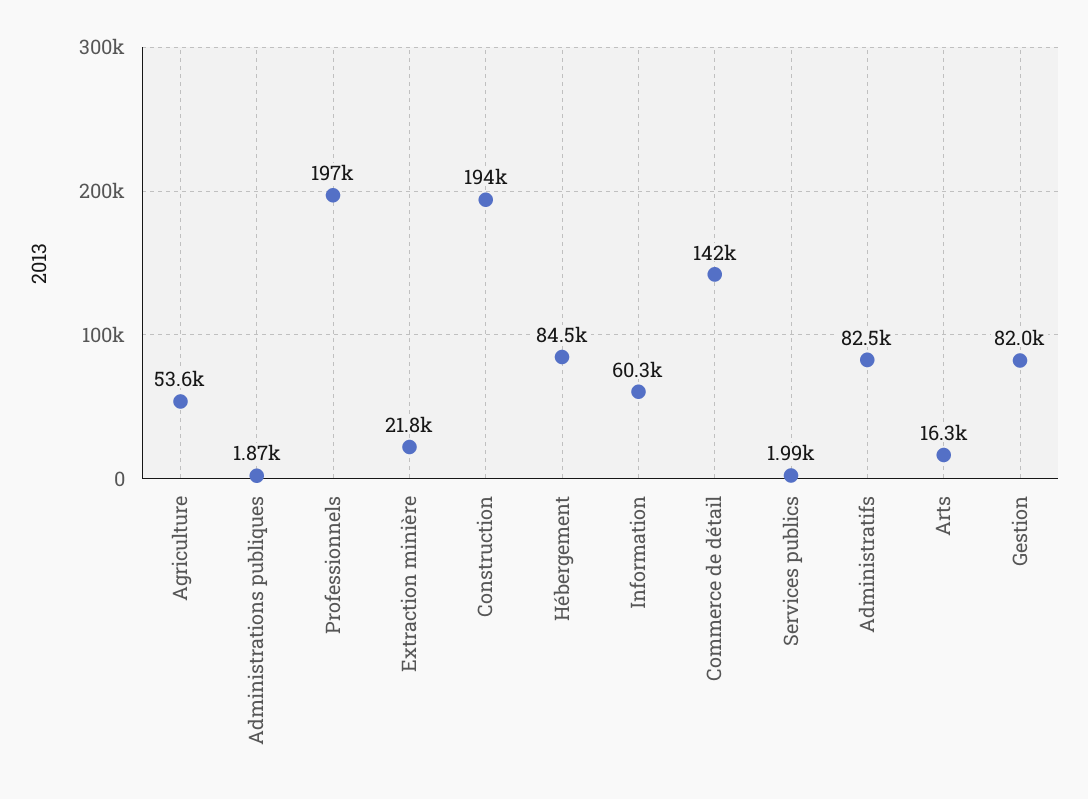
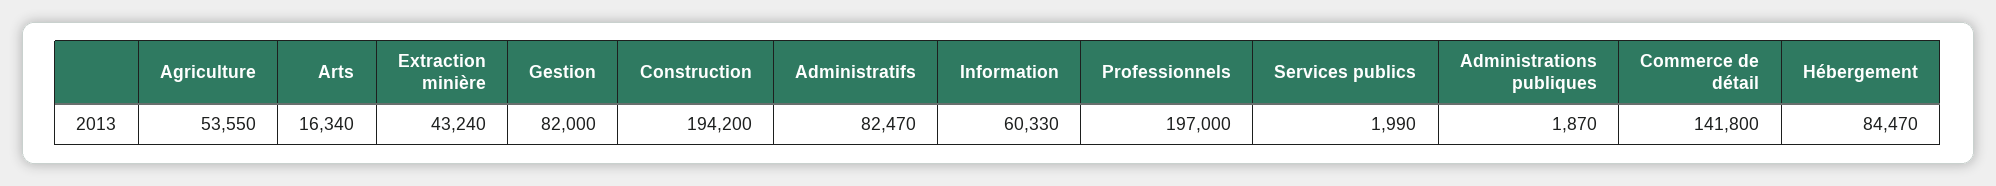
  {
    "Agriculture": 53550,
    "Administrations publiques": 1870,
    "Professionnels": 197000,
-   "Extraction minière": 21800,
+   "Extraction minière": 43240,
    "Construction": 194200,
    "Hébergement": 84470,
    "Information": 60330,
    "Commerce de détail": 141800,
    "Services publics": 1990,
    "Administratifs": 82470,
    "Arts": 16340,
    "Gestion": 82000
  }

